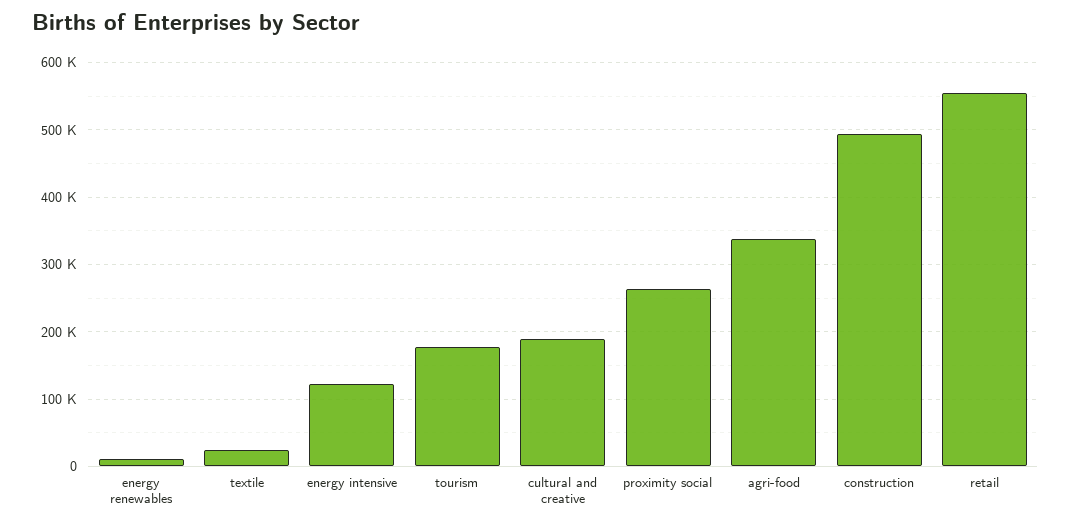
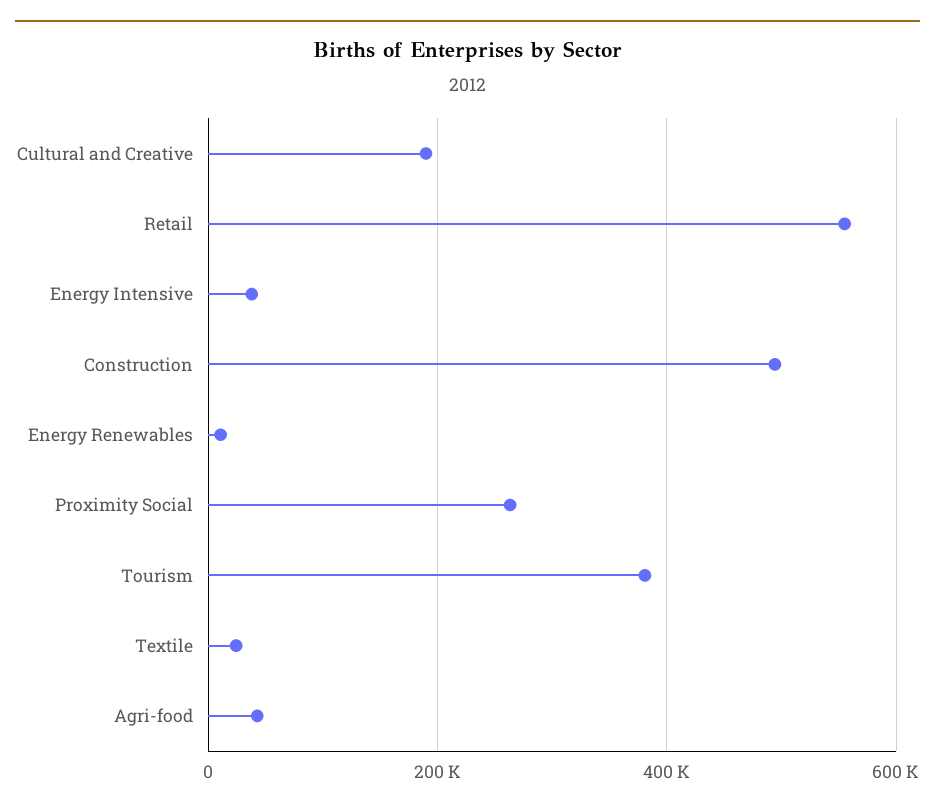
  {
    "energy renewables": 10000,
    "textile": 20000,
-   "energy intensive": 120000,
+   "energy intensive": 40000,
-   "tourism": 180000,
+   "tourism": 380000,
    "cultural and creative": 190000,
    "proximity social": 260000,
-   "agri-food": 340000,
+   "agri-food": 40000,
    "construction": 490000,
    "retail": 550000
  }

